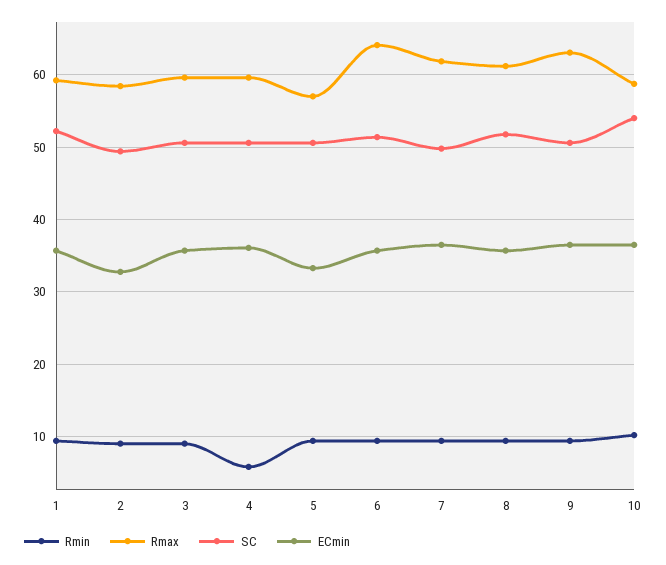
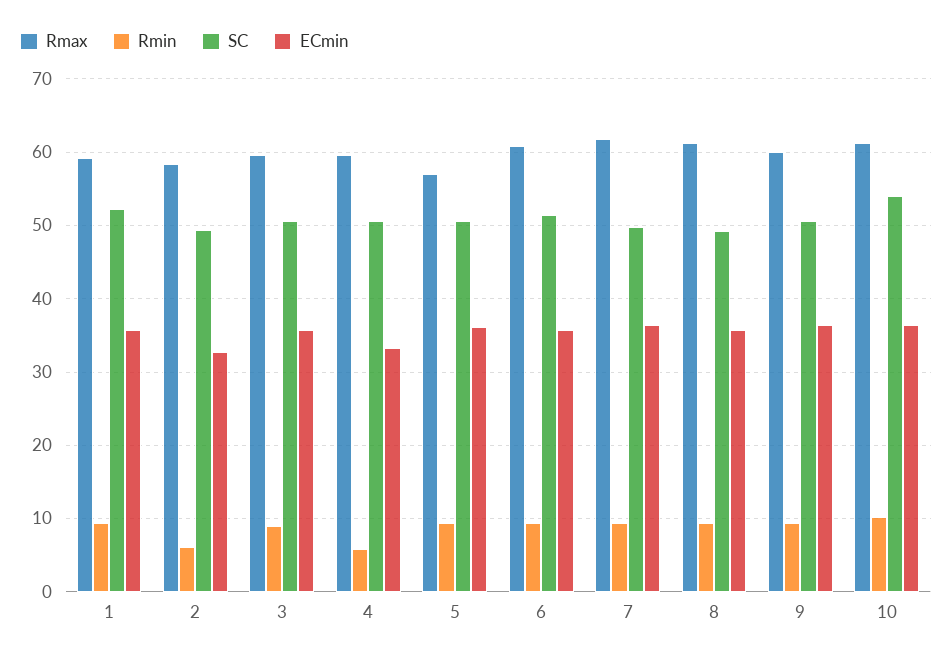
  {
    "Rmin": {
      "1": 9,
-     "2": 9,
+     "2": 6,
      "3": 9,
      "4": 6,
      "5": 9,
      "6": 9,
      "7": 9,
      "8": 9,
      "9": 9,
      "10": 10
    },
    "Rmax": {
      "1": 59,
      "2": 58,
      "3": 60,
      "4": 60,
      "5": 57,
-     "6": 64,
+     "6": 61,
      "7": 62,
      "8": 61,
-     "9": 63,
+     "9": 60,
-     "10": 59
+     "10": 61
    },
    "SC": {
      "1": 52,
      "2": 49,
      "3": 51,
      "4": 51,
      "5": 51,
      "6": 51,
      "7": 50,
-     "8": 52,
+     "8": 49,
      "9": 51,
      "10": 54
    },
    "ECmin": {
      "1": 36,
      "2": 33,
      "3": 36,
-     "4": 36,
+     "4": 33,
-     "5": 33,
+     "5": 36,
      "6": 36,
      "7": 36,
      "8": 36,
      "9": 36,
      "10": 36
    }
  }

